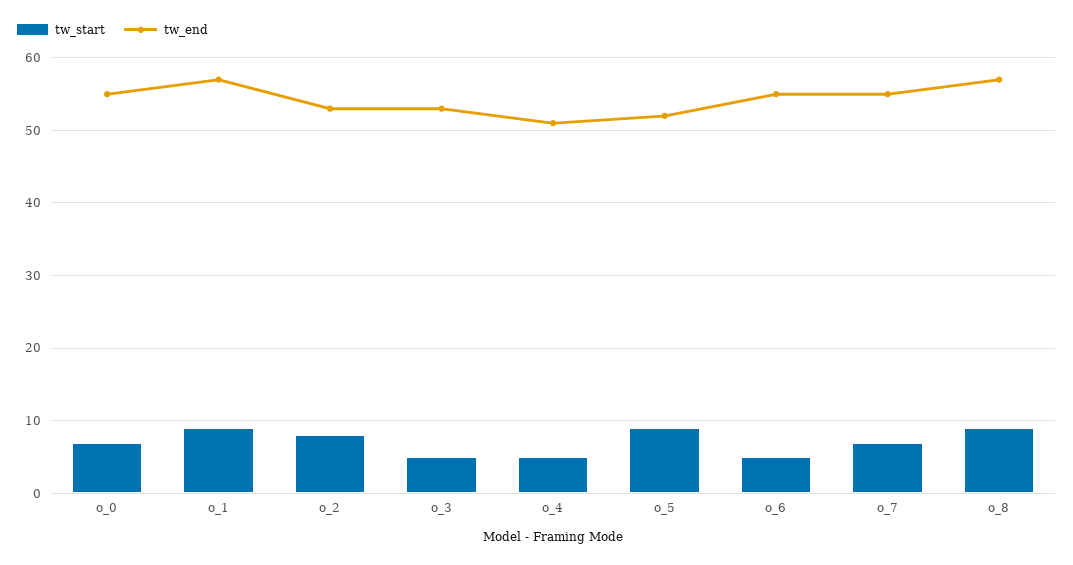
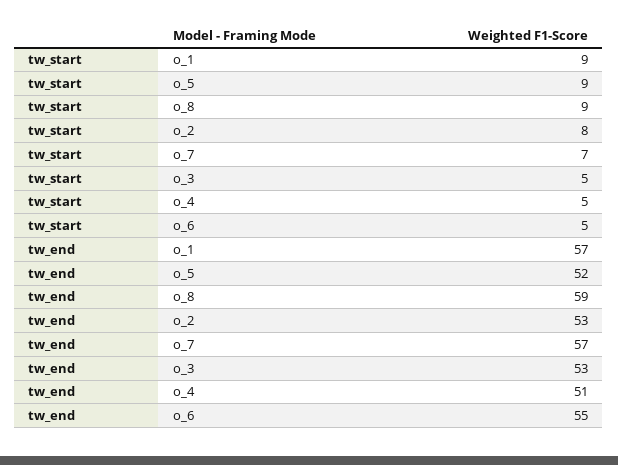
  {
    "tw_start": {
-     "o_0": 7,
      "o_1": 9,
      "o_2": 8,
      "o_3": 5,
      "o_4": 5,
      "o_5": 9,
      "o_6": 5,
      "o_7": 7,
      "o_8": 9
    },
    "tw_end": {
-     "o_0": 55,
      "o_1": 57,
      "o_2": 53,
      "o_3": 53,
      "o_4": 51,
      "o_5": 52,
      "o_6": 55,
-     "o_7": 55,
+     "o_7": 57,
-     "o_8": 57
+     "o_8": 59
    }
  }

